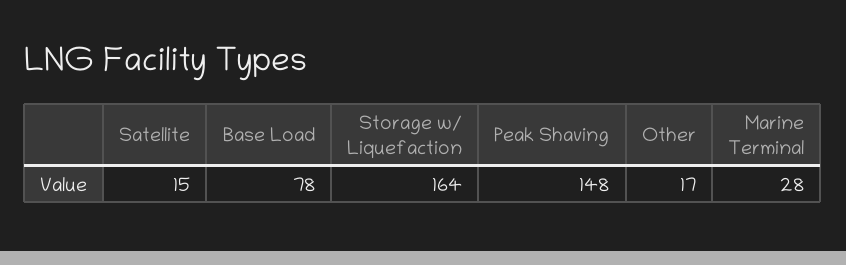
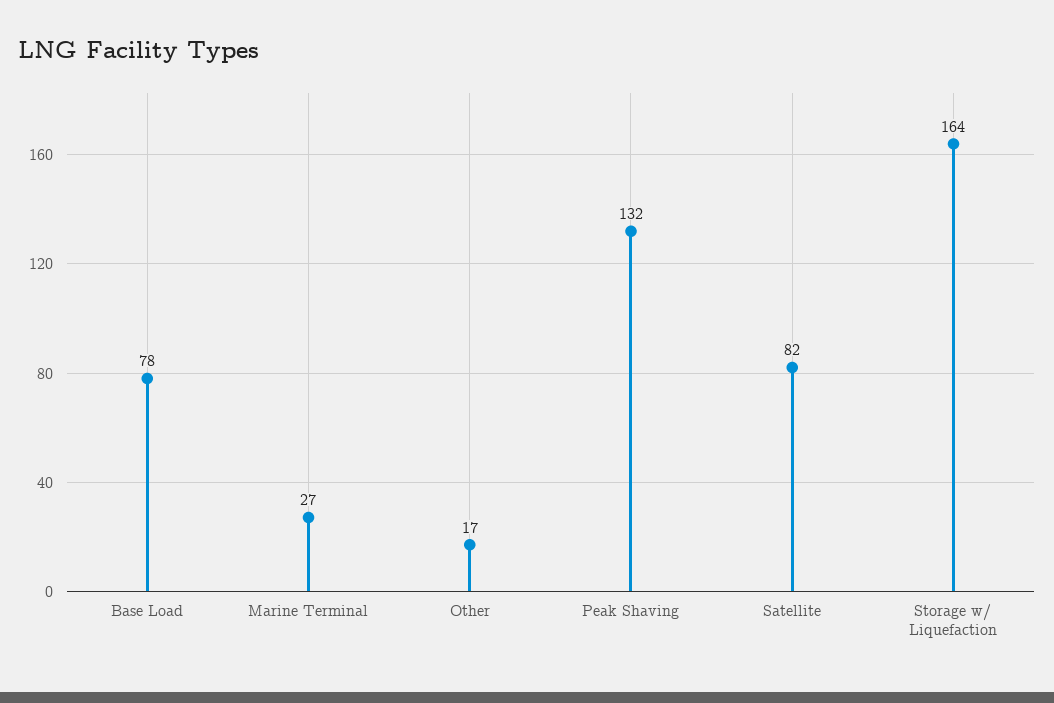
  {
-   "Satellite": 15,
+   "Satellite": 82,
    "Base Load": 78,
    "Storage w/ Liquefaction": 164,
-   "Peak Shaving": 148,
+   "Peak Shaving": 132,
    "Other": 17,
-   "Marine Terminal": 28
+   "Marine Terminal": 27
  }

